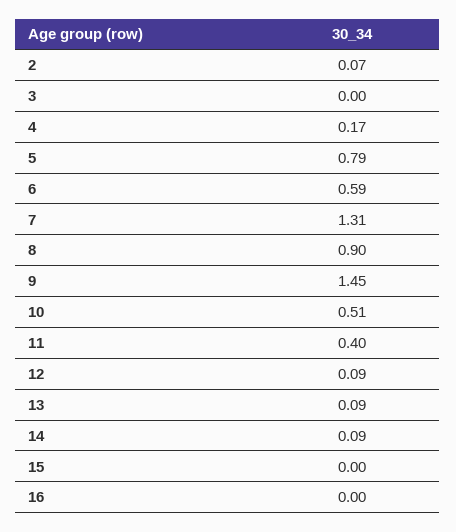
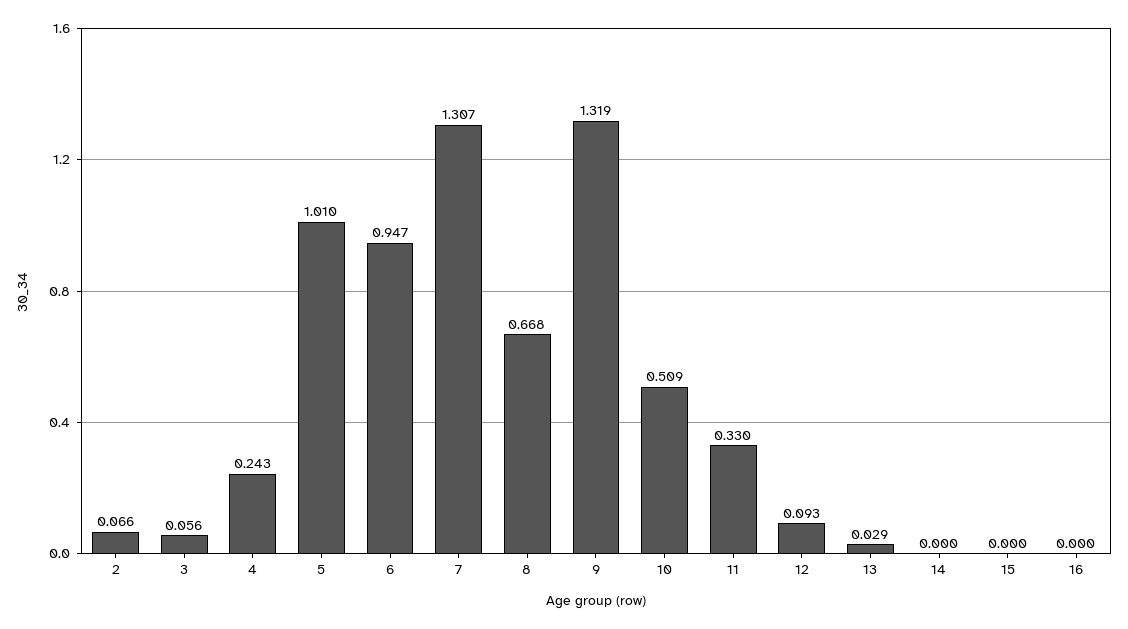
  {
    "2": 0.066,
-   "3": 0,
+   "3": 0.056,
-   "4": 0.17,
+   "4": 0.243,
-   "5": 0.79,
+   "5": 1.01,
-   "6": 0.59,
+   "6": 0.947,
    "7": 1.307,
-   "8": 0.9,
+   "8": 0.668,
-   "9": 1.45,
+   "9": 1.319,
    "10": 0.509,
-   "11": 0.4,
+   "11": 0.33,
    "12": 0.093,
-   "13": 0.09,
+   "13": 0.029,
-   "14": 0.09,
+   "14": 0,
    "15": 0,
    "16": 0
  }

